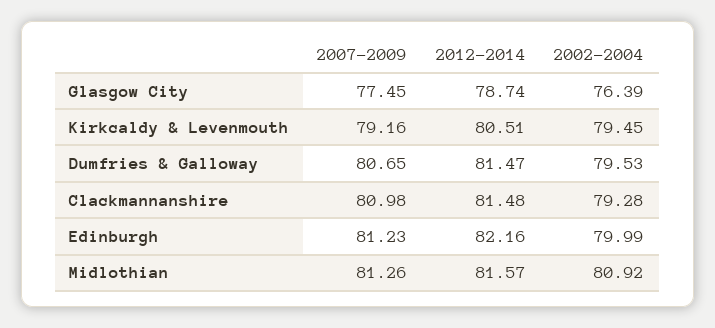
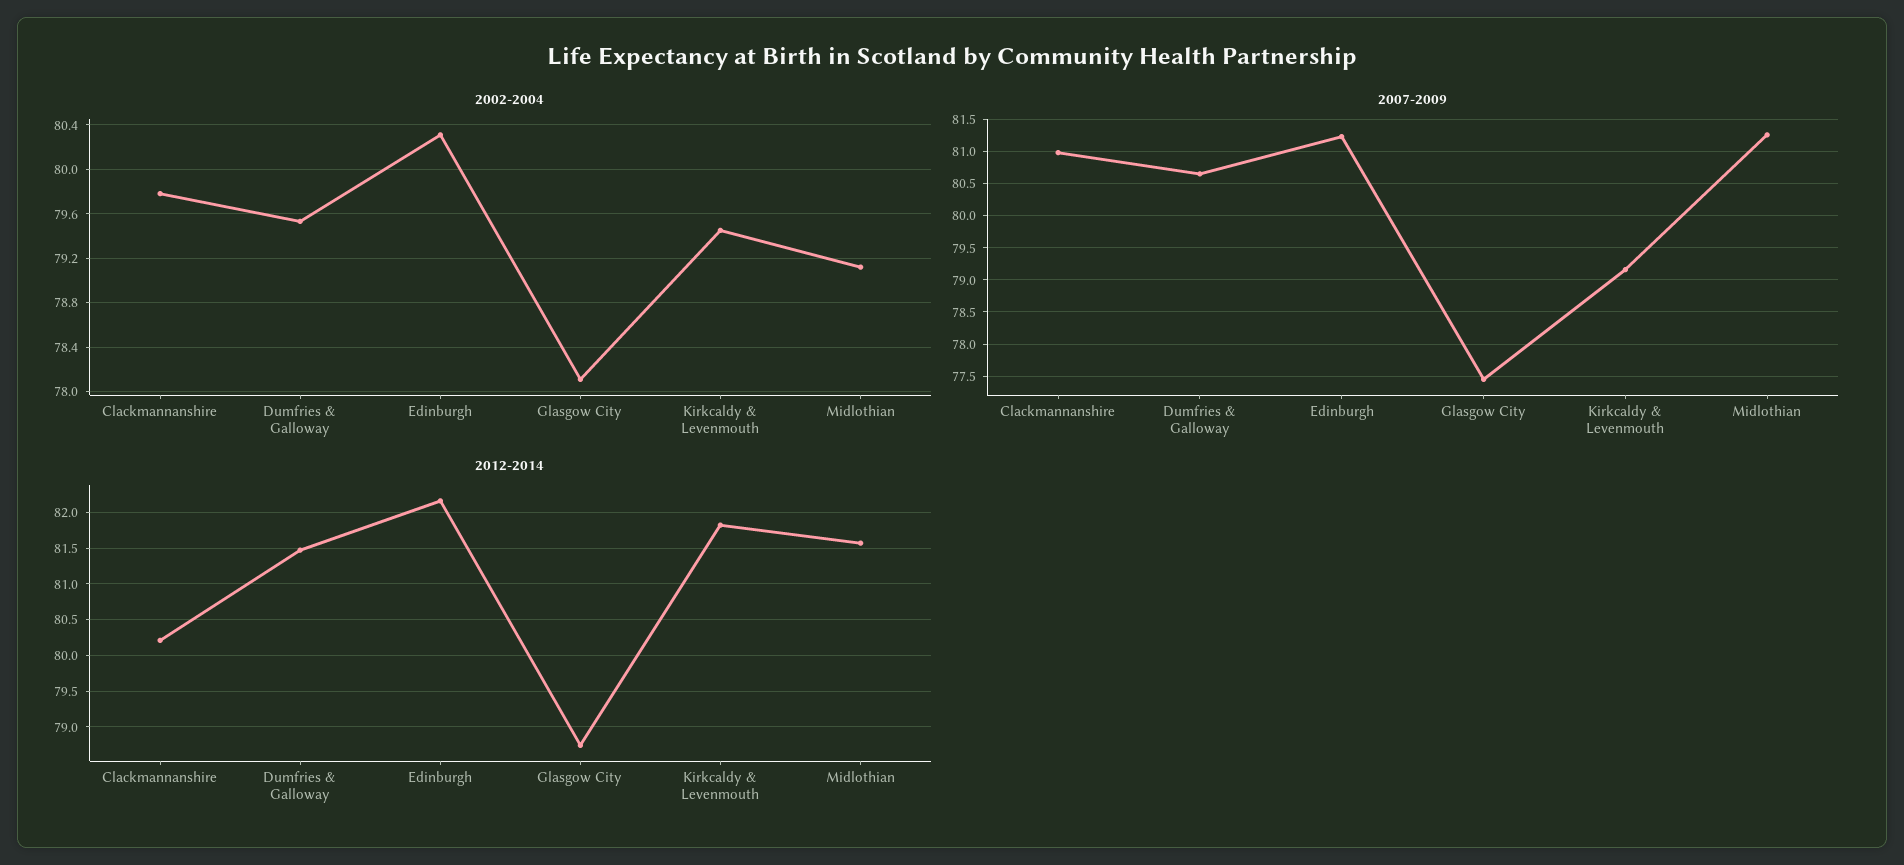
  {
    "2007-2009": {
      "Glasgow City": 77.45,
      "Kirkcaldy & Levenmouth": 79.16,
      "Dumfries & Galloway": 80.65,
      "Clackmannanshire": 80.98,
      "Edinburgh": 81.23,
      "Midlothian": 81.26
    },
    "2012-2014": {
      "Glasgow City": 78.74,
-     "Kirkcaldy & Levenmouth": 80.51,
+     "Kirkcaldy & Levenmouth": 81.8,
      "Dumfries & Galloway": 81.47,
-     "Clackmannanshire": 81.48,
+     "Clackmannanshire": 80.2,
      "Edinburgh": 82.16,
      "Midlothian": 81.57
    },
    "2002-2004": {
-     "Glasgow City": 76.39,
+     "Glasgow City": 78.1,
      "Kirkcaldy & Levenmouth": 79.45,
      "Dumfries & Galloway": 79.53,
-     "Clackmannanshire": 79.28,
+     "Clackmannanshire": 79.8,
-     "Edinburgh": 79.99,
+     "Edinburgh": 80.3,
-     "Midlothian": 80.92
+     "Midlothian": 79.1
    }
  }

